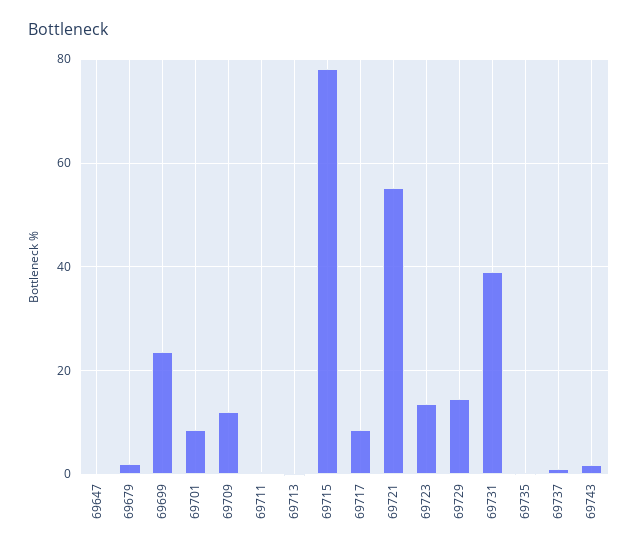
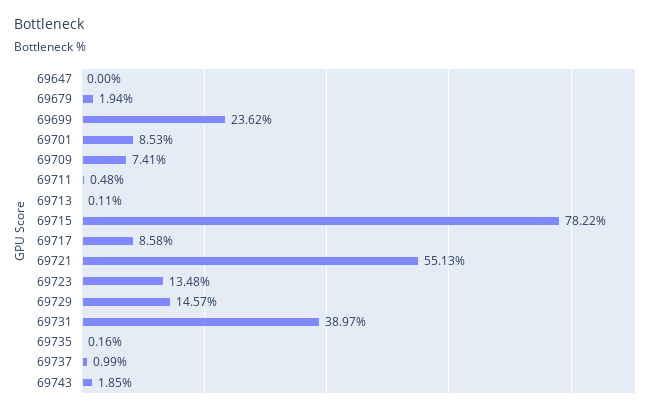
  {
    "69647": 0,
    "69679": 1.94,
    "69699": 23.62,
    "69701": 8.53,
-   "69709": 12,
+   "69709": 7.41,
    "69711": 0.48,
    "69713": 0.11,
    "69715": 78.22,
    "69717": 8.58,
    "69721": 55.13,
    "69723": 13.48,
    "69729": 14.57,
    "69731": 38.97,
    "69735": 0.16,
    "69737": 0.99,
    "69743": 1.85
  }

